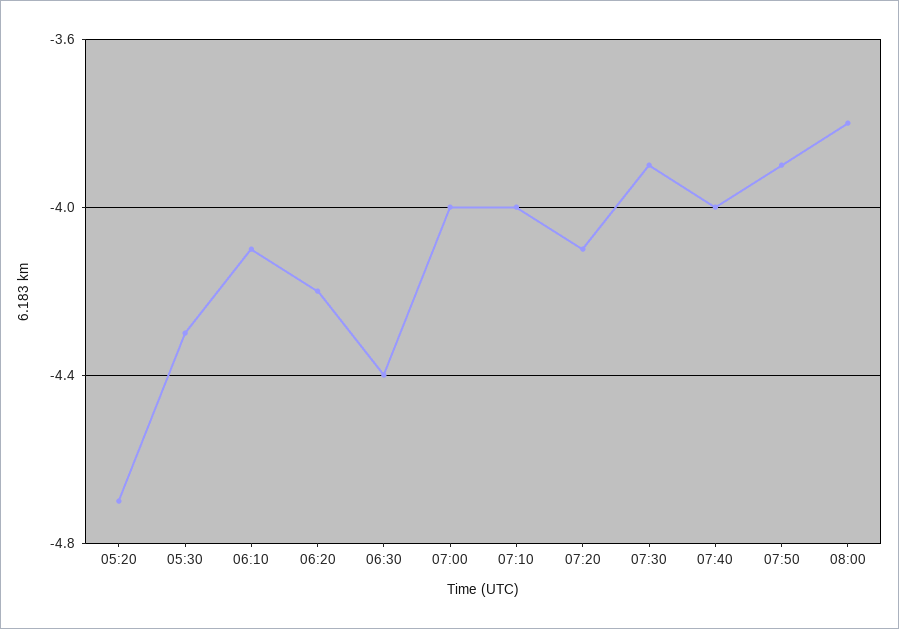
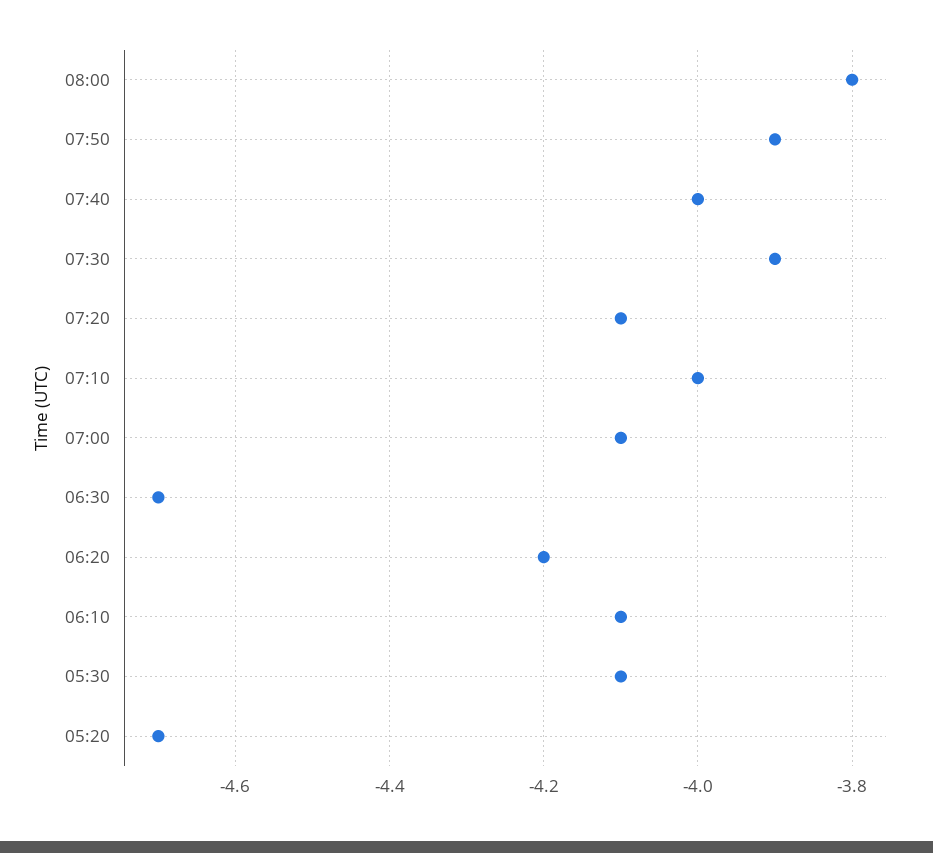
  {
    "05:20": -4.7,
-   "05:30": -4.3,
+   "05:30": -4.1,
    "06:10": -4.1,
    "06:20": -4.2,
-   "06:30": -4.4,
+   "06:30": -4.7,
-   "07:00": -4,
+   "07:00": -4.1,
    "07:10": -4,
    "07:20": -4.1,
    "07:30": -3.9,
    "07:40": -4,
    "07:50": -3.9,
    "08:00": -3.8
  }

